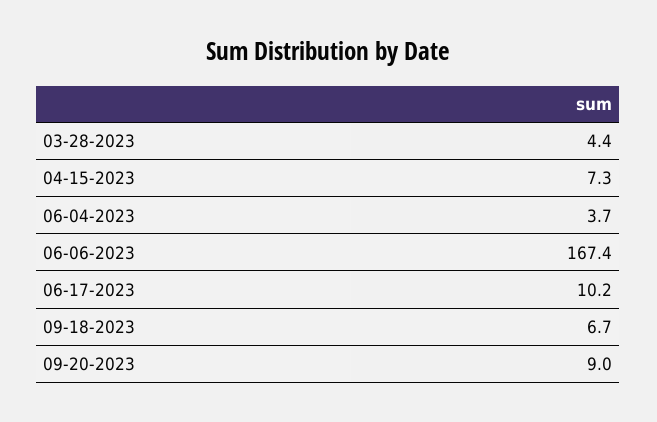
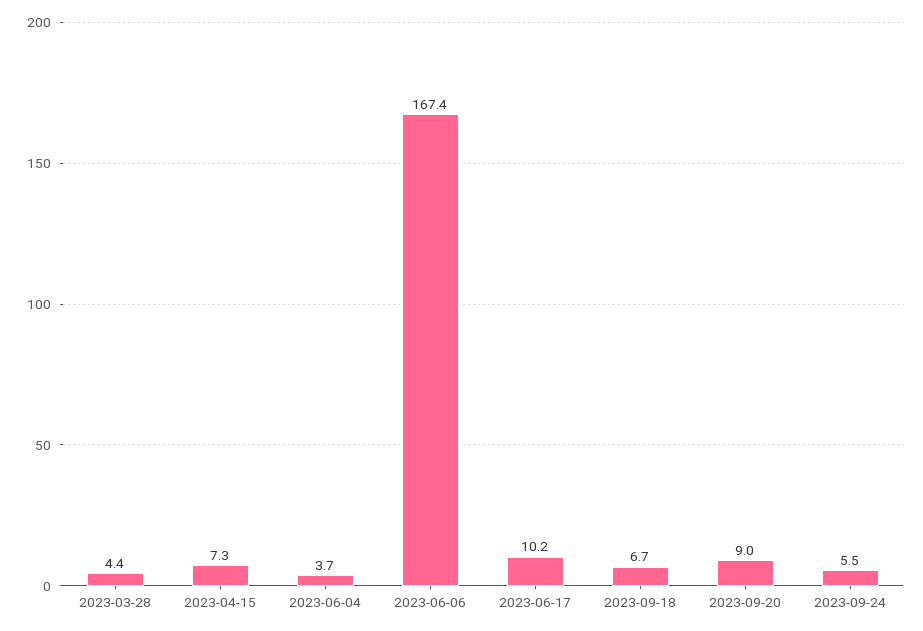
  {
    "03-28-2023": 4.4,
    "04-15-2023": 7.3,
    "06-04-2023": 3.7,
    "06-06-2023": 167.4,
    "06-17-2023": 10.2,
    "09-18-2023": 6.7,
-   "09-20-2023": 9
+   "09-20-2023": 9,
+   "2023-09-24": 5.5
  }

